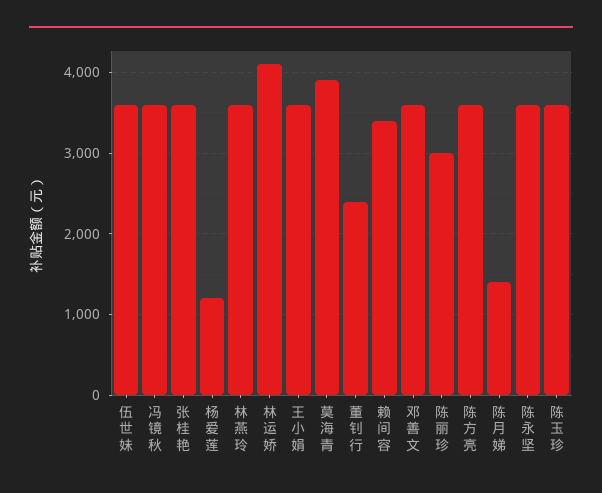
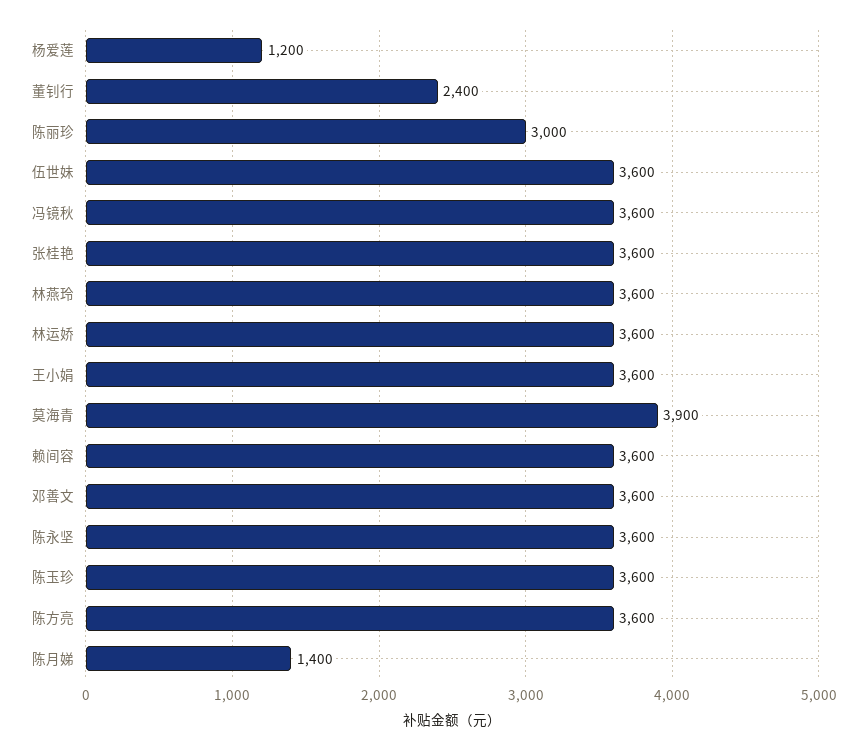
  {
    "伍世妹": 3600,
    "冯镜秋": 3600,
    "张桂艳": 3600,
    "杨爱莲": 1200,
    "林燕玲": 3600,
-   "林运娇": 4100,
+   "林运娇": 3600,
    "王小娟": 3600,
    "莫海青": 3900,
    "董钊行": 2400,
-   "赖间容": 3400,
+   "赖间容": 3600,
    "邓善文": 3600,
    "陈丽珍": 3000,
    "陈方亮": 3600,
    "陈月娣": 1400,
    "陈永坚": 3600,
    "陈玉珍": 3600
  }

